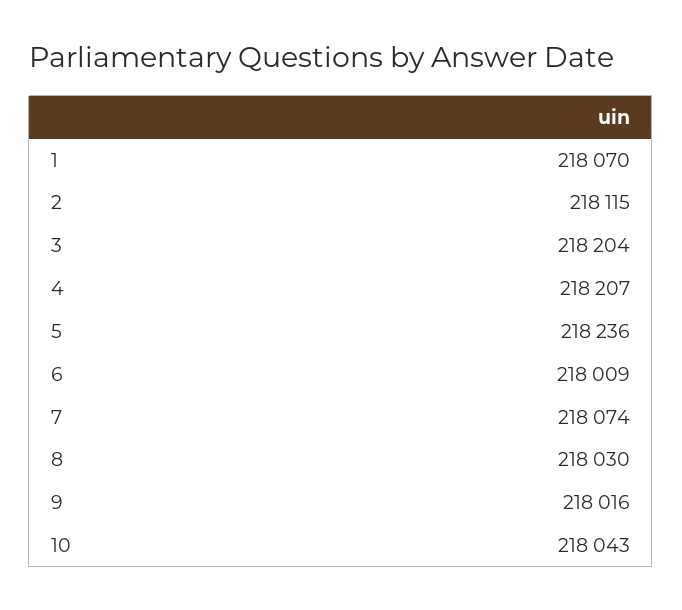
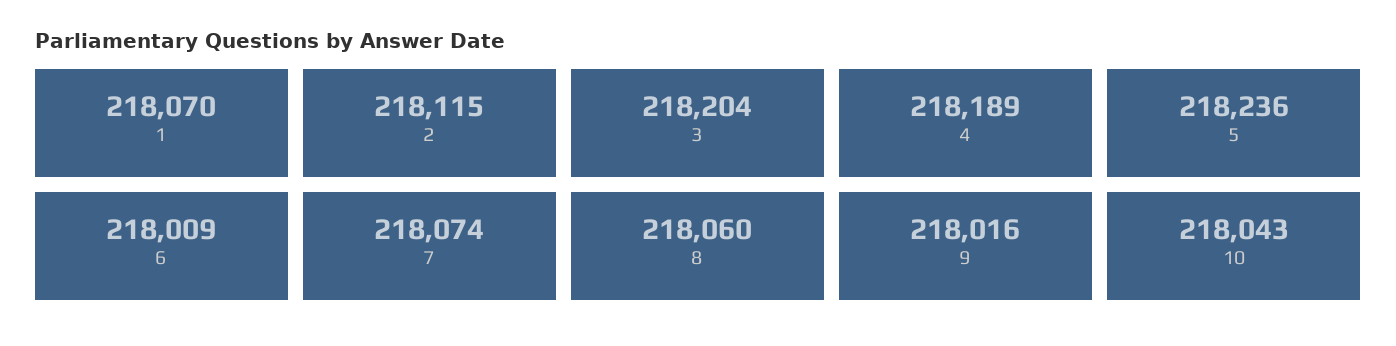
  {
    "1": 218070,
    "2": 218115,
    "3": 218204,
-   "4": 218207,
+   "4": 218189,
    "5": 218236,
    "6": 218009,
    "7": 218074,
-   "8": 218030,
+   "8": 218060,
    "9": 218016,
    "10": 218043
  }

